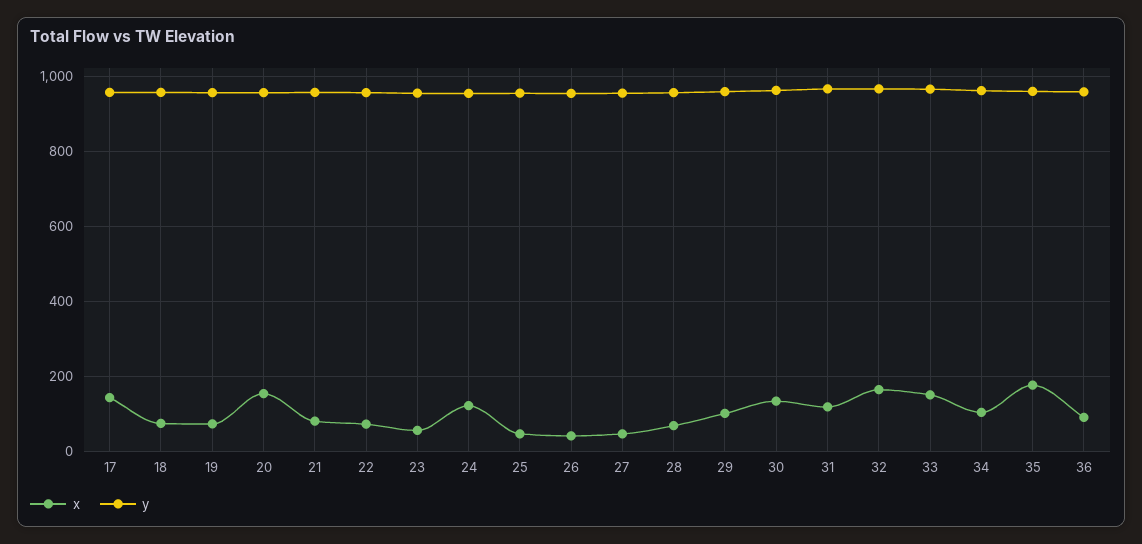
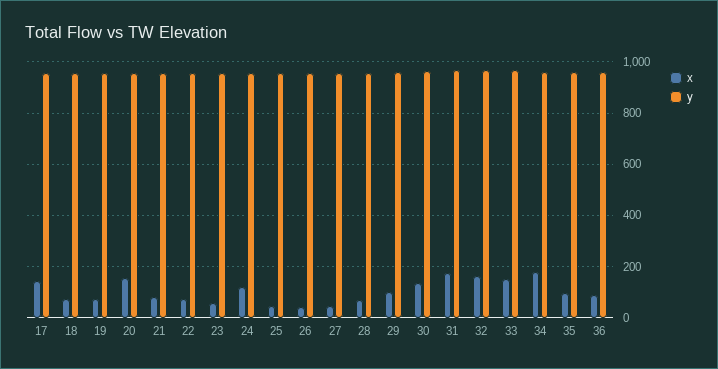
  {
    "x": {
      "17": 140,
      "18": 80,
      "19": 80,
      "20": 160,
      "21": 80,
      "22": 80,
      "23": 60,
      "24": 120,
      "25": 40,
      "26": 40,
      "27": 40,
      "28": 60,
      "29": 100,
      "30": 140,
-     "31": 120,
+     "31": 175,
      "32": 160,
      "33": 160,
-     "34": 100,
+     "34": 175,
-     "35": 180,
+     "35": 100,
      "36": 100
    },
    "y": {
      "17": 960,
      "18": 960,
      "19": 960,
      "20": 960,
      "21": 960,
      "22": 960,
      "23": 960,
      "24": 960,
      "25": 960,
      "26": 960,
      "27": 960,
      "28": 960,
      "29": 960,
      "30": 960,
      "31": 960,
      "32": 960,
      "33": 960,
      "34": 960,
      "35": 960,
      "36": 960
    }
  }

